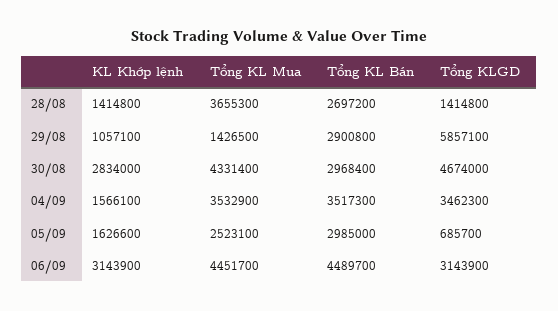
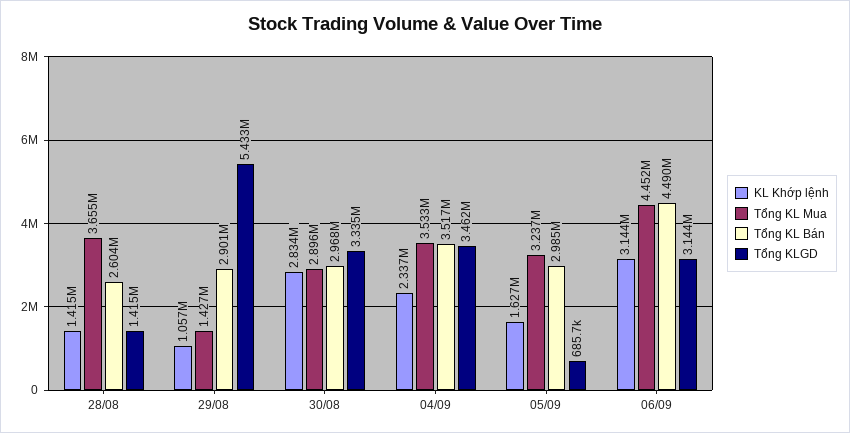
  {
    "KL Khớp lệnh": {
      "28/08": 1414800,
      "29/08": 1057100,
      "30/08": 2834000,
-     "04/09": 1566100,
+     "04/09": 2337000,
      "05/09": 1626600,
      "06/09": 3143900
    },
    "Tổng KL Mua": {
      "28/08": 3655300,
      "29/08": 1426500,
-     "30/08": 4331400,
+     "30/08": 2896000,
      "04/09": 3532900,
-     "05/09": 2523100,
+     "05/09": 3237000,
      "06/09": 4451700
    },
    "Tổng KL Bán": {
-     "28/08": 2697200,
+     "28/08": 2604000,
      "29/08": 2900800,
      "30/08": 2968400,
      "04/09": 3517300,
      "05/09": 2985000,
      "06/09": 4489700
    },
    "Tổng KLGD": {
      "28/08": 1414800,
-     "29/08": 5857100,
+     "29/08": 5433000,
-     "30/08": 4674000,
+     "30/08": 3335000,
      "04/09": 3462300,
      "05/09": 685700,
      "06/09": 3143900
    }
  }

